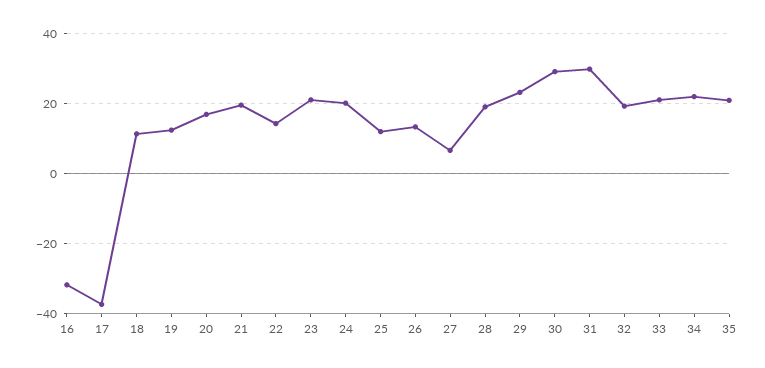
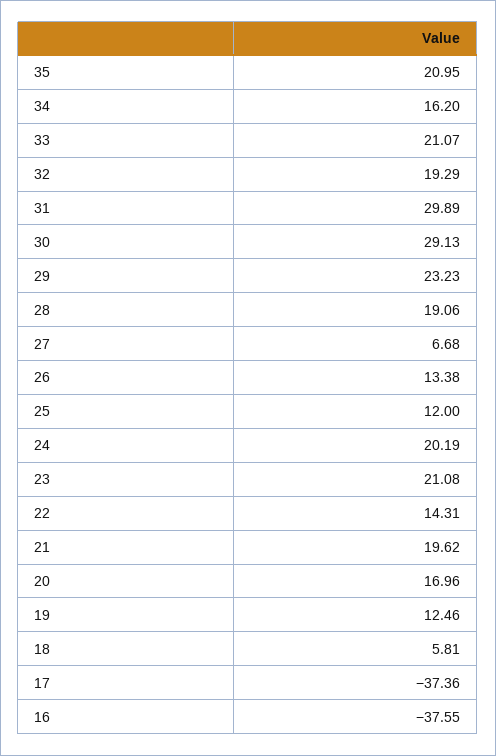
  {
-   "16": -32,
+   "16": -37.55,
    "17": -37.36,
-   "18": 12,
+   "18": 5.81,
    "19": 12.46,
    "20": 16.96,
    "21": 19.62,
    "22": 14.31,
    "23": 21.08,
    "24": 20.19,
    "25": 12,
    "26": 13.38,
    "27": 6.68,
    "28": 19.06,
    "29": 23.23,
    "30": 29.13,
    "31": 29.89,
    "32": 19.29,
    "33": 21.07,
-   "34": 22,
+   "34": 16.2,
    "35": 20.95
  }

